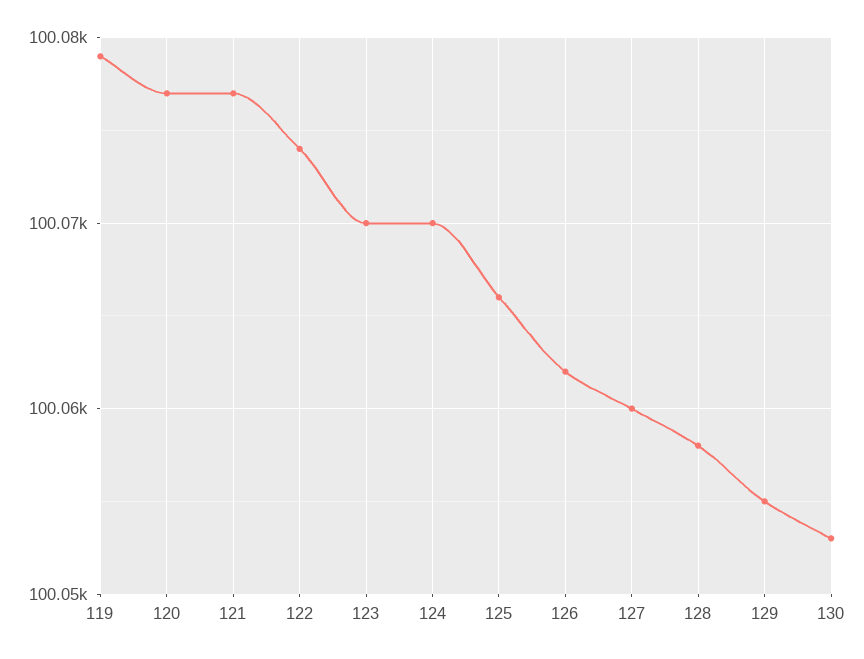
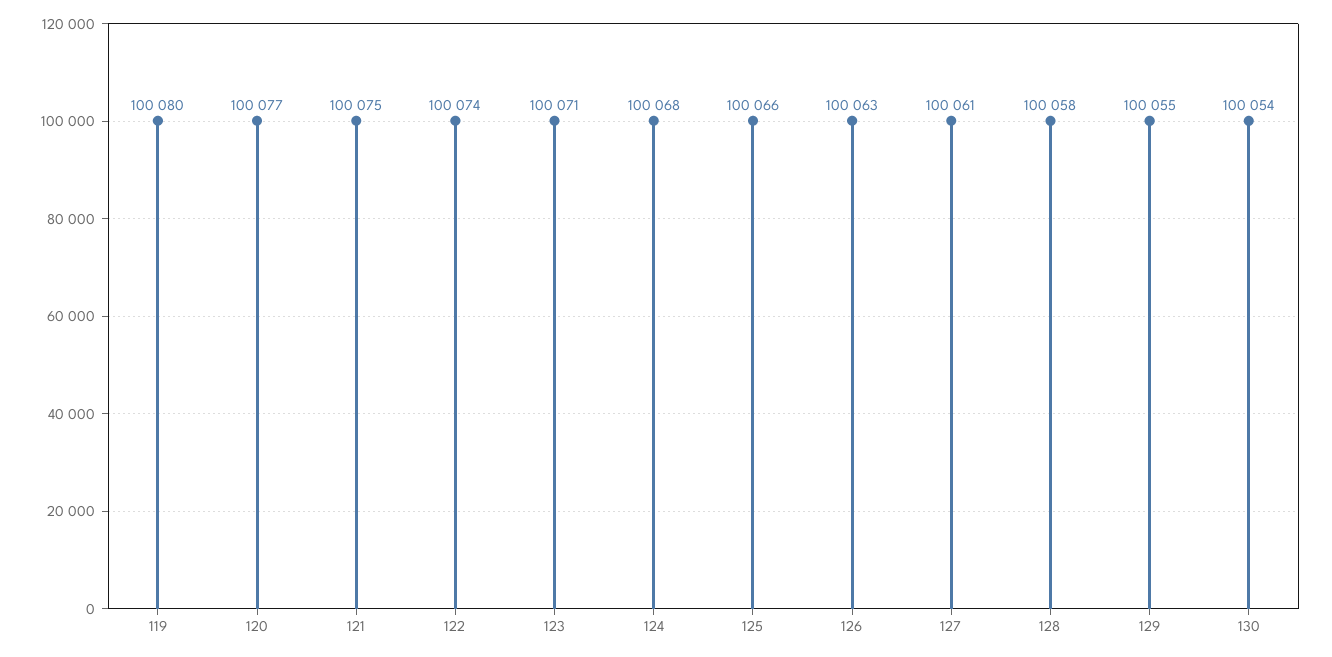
  {
-   "119": 100079,
+   "119": 100080,
    "120": 100077,
-   "121": 100077,
+   "121": 100075,
    "122": 100074,
-   "123": 100070,
+   "123": 100071,
-   "124": 100070,
+   "124": 100068,
    "125": 100066,
-   "126": 100062,
+   "126": 100063,
-   "127": 100060,
+   "127": 100061,
    "128": 100058,
    "129": 100055,
-   "130": 100053
+   "130": 100054
  }

